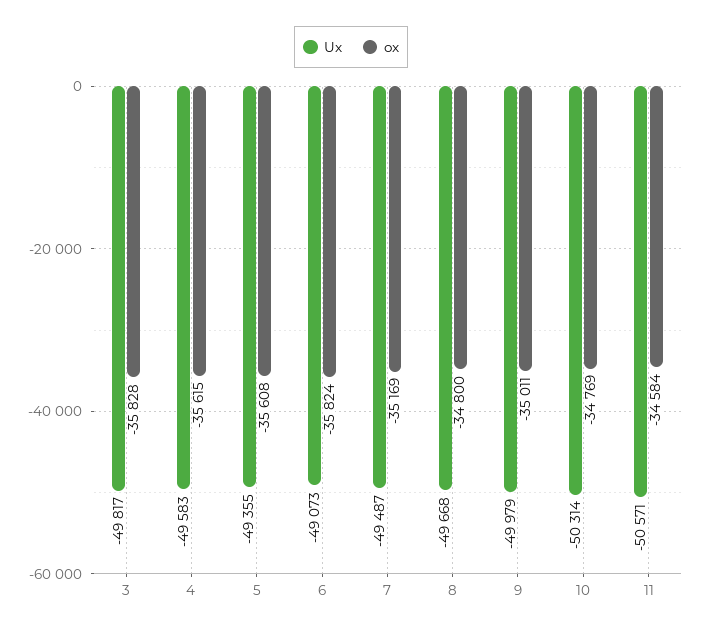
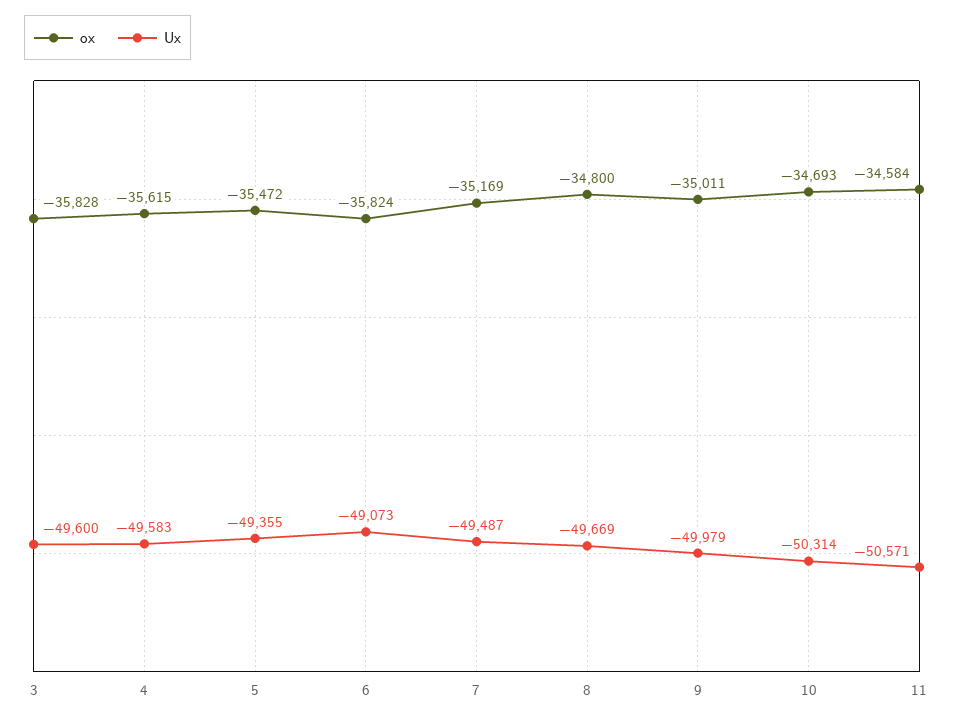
  {
    "Ux": {
-     "3": -49817,
+     "3": -49600,
      "4": -49583,
      "5": -49355,
      "6": -49073,
      "7": -49487,
-     "8": -49668,
+     "8": -49669,
      "9": -49979,
      "10": -50314,
      "11": -50571
    },
    "ox": {
      "3": -35828,
      "4": -35615,
-     "5": -35608,
+     "5": -35472,
      "6": -35824,
      "7": -35169,
      "8": -34800,
      "9": -35011,
-     "10": -34769,
+     "10": -34693,
      "11": -34584
    }
  }

